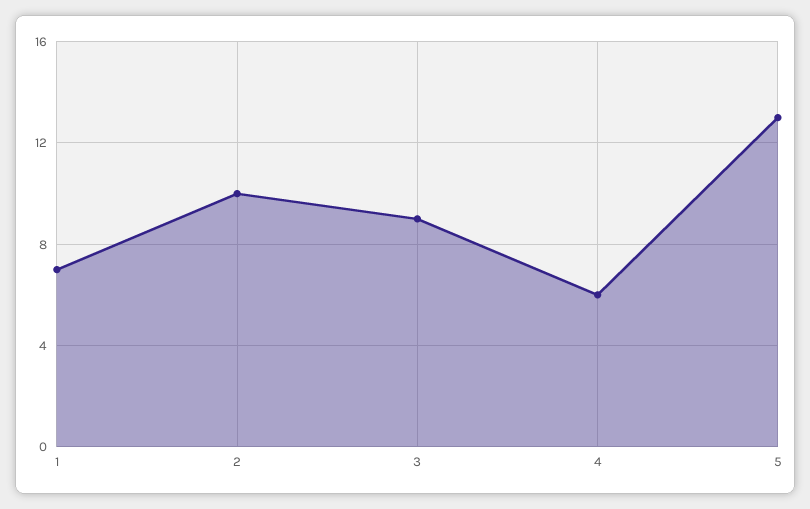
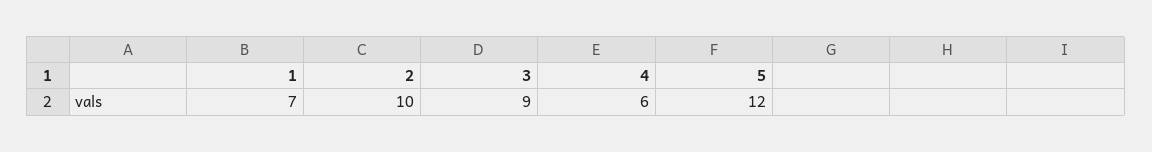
  {
    "1": 7,
    "2": 10,
    "3": 9,
    "4": 6,
-   "5": 13
+   "5": 12
  }

